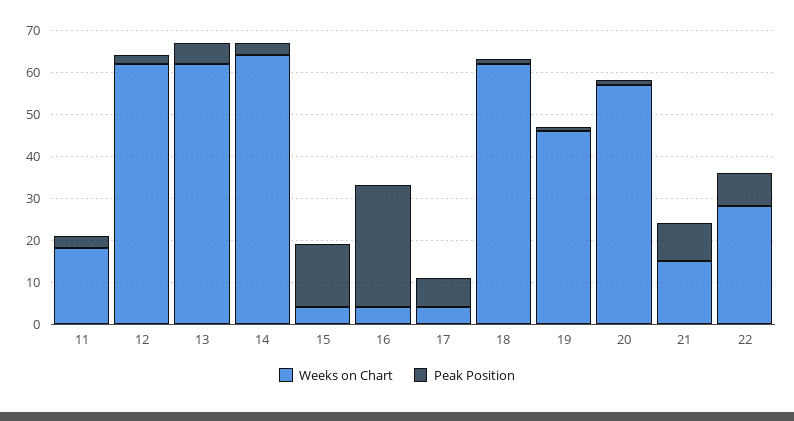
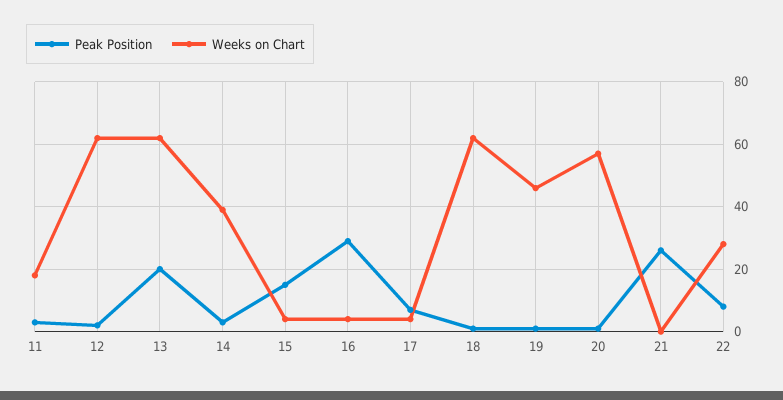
  {
    "Weeks on Chart": {
      "11": 20,
      "12": 60,
      "13": 60,
-     "14": 65,
+     "14": 40,
      "15": 5,
      "16": 5,
      "17": 5,
      "18": 60,
      "19": 45,
      "20": 55,
-     "21": 15,
+     "21": 0,
      "22": 30
    },
    "Peak Position": {
      "11": 5,
      "12": 0,
-     "13": 5,
+     "13": 20,
      "14": 5,
      "15": 15,
      "16": 30,
      "17": 5,
      "18": 0,
      "19": 0,
      "20": 0,
-     "21": 10,
+     "21": 25,
      "22": 10
    }
  }

